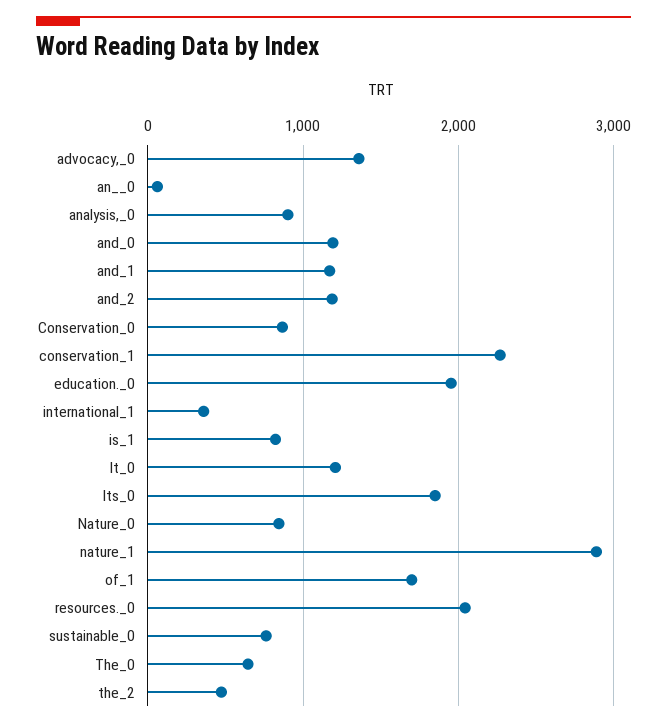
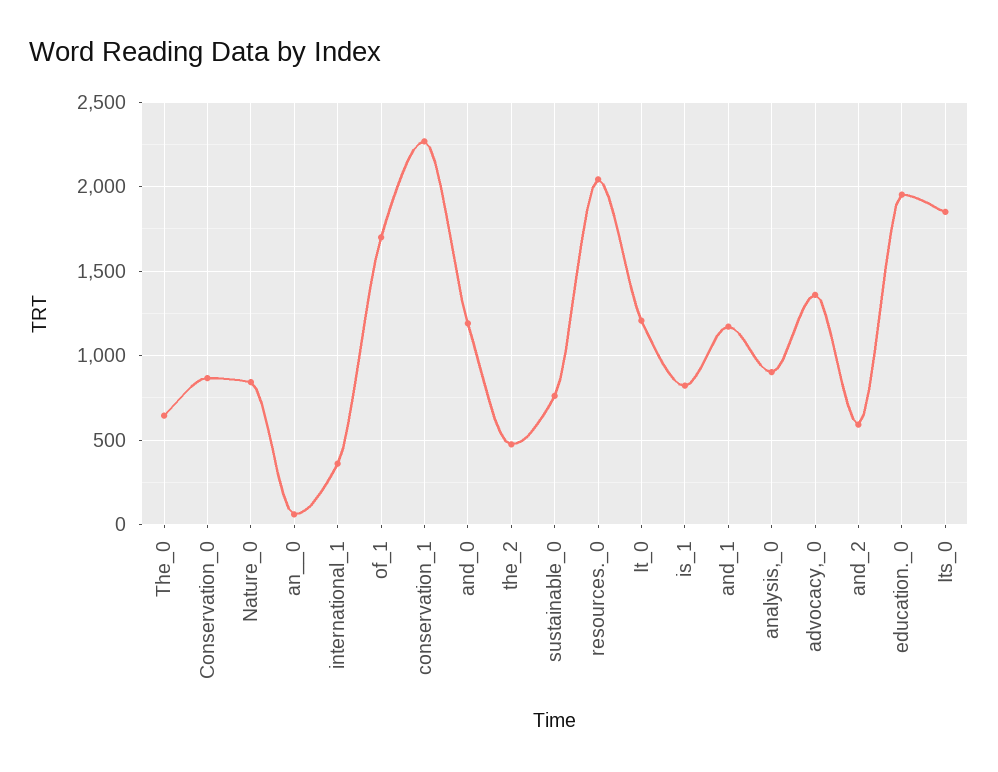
  {
    "advocacy,_0": 1350,
    "an__0": 50,
    "analysis,_0": 900,
    "and_0": 1200,
    "and_1": 1150,
-   "and_2": 1200,
+   "and_2": 600,
    "Conservation_0": 850,
    "conservation_1": 2250,
    "education._0": 1950,
    "international_1": 350,
    "is_1": 800,
    "It_0": 1200,
    "Its_0": 1850,
    "Nature_0": 850,
-   "nature_1": 2900,
    "of_1": 1700,
    "resources._0": 2050,
    "sustainable_0": 750,
    "The_0": 650,
    "the_2": 450
  }

